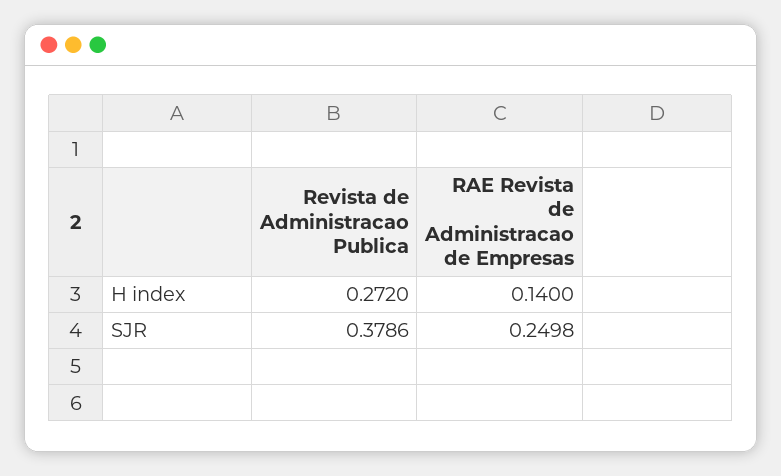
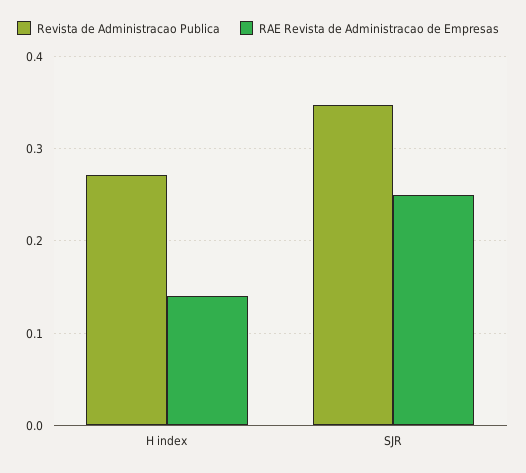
  {
    "Revista de Administracao Publica": {
      "H index": 0.272,
-     "SJR": 0.3786
+     "SJR": 0.35
    },
    "RAE Revista de Administracao de Empresas": {
      "H index": 0.14,
      "SJR": 0.2498
    }
  }

